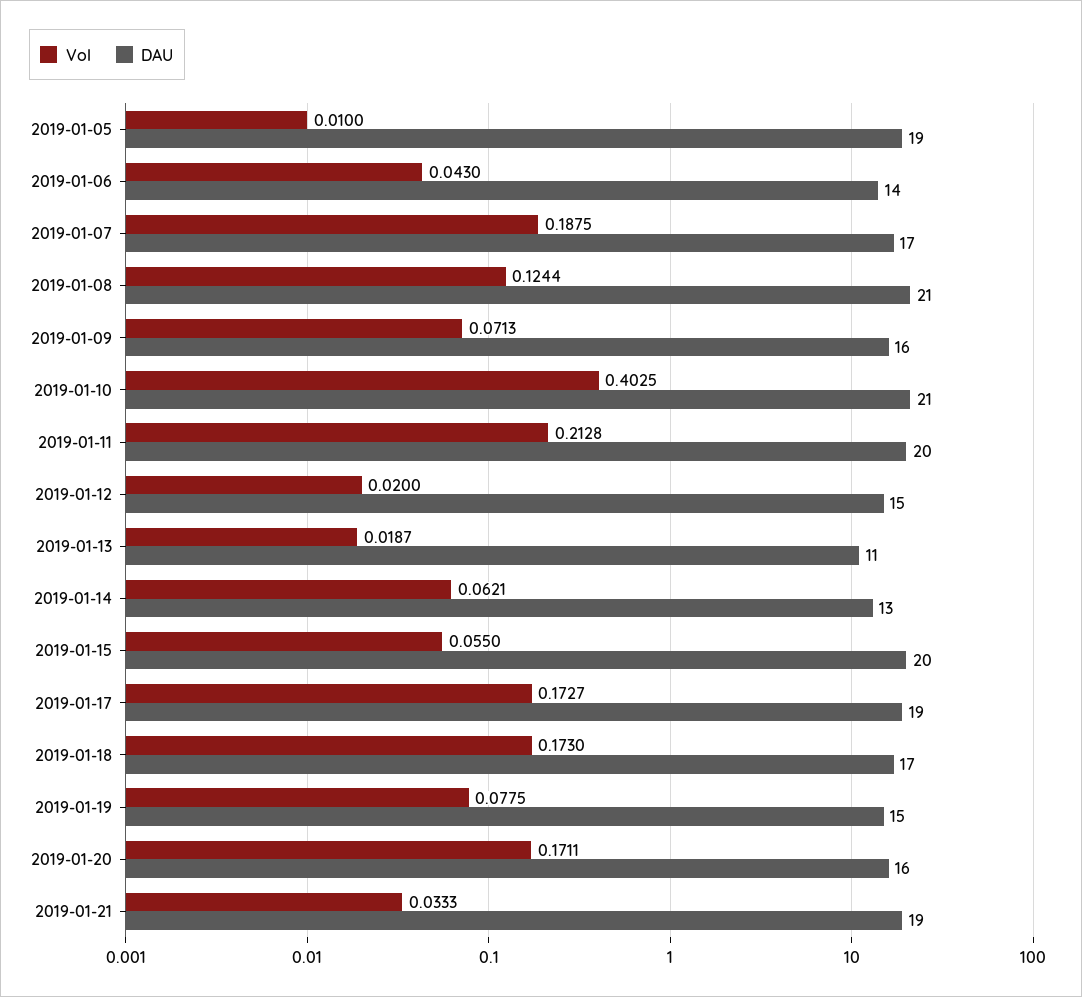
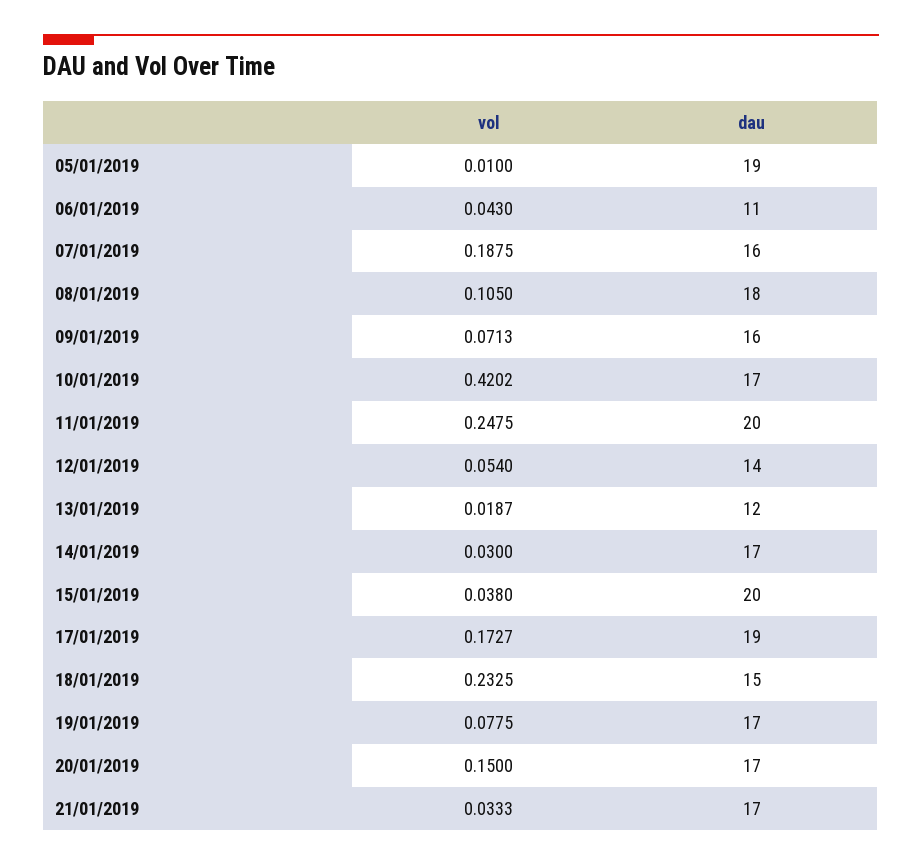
  {
    "Vol": {
      "2019-01-05": 0.01,
      "2019-01-06": 0.043,
      "2019-01-07": 0.1875,
-     "2019-01-08": 0.1244,
+     "2019-01-08": 0.105,
      "2019-01-09": 0.0713,
-     "2019-01-10": 0.4025,
+     "2019-01-10": 0.4202,
-     "2019-01-11": 0.2128,
+     "2019-01-11": 0.2475,
-     "2019-01-12": 0.02,
+     "2019-01-12": 0.054,
      "2019-01-13": 0.0187,
-     "2019-01-14": 0.0621,
+     "2019-01-14": 0.03,
-     "2019-01-15": 0.055,
+     "2019-01-15": 0.038,
      "2019-01-17": 0.1727,
-     "2019-01-18": 0.173,
+     "2019-01-18": 0.2325,
      "2019-01-19": 0.0775,
-     "2019-01-20": 0.1711,
+     "2019-01-20": 0.15,
      "2019-01-21": 0.0333
    },
    "DAU": {
      "2019-01-05": 19,
-     "2019-01-06": 14,
+     "2019-01-06": 11,
-     "2019-01-07": 17,
+     "2019-01-07": 16,
-     "2019-01-08": 21,
+     "2019-01-08": 18,
      "2019-01-09": 16,
-     "2019-01-10": 21,
+     "2019-01-10": 17,
      "2019-01-11": 20,
-     "2019-01-12": 15,
+     "2019-01-12": 14,
-     "2019-01-13": 11,
+     "2019-01-13": 12,
-     "2019-01-14": 13,
+     "2019-01-14": 17,
      "2019-01-15": 20,
      "2019-01-17": 19,
-     "2019-01-18": 17,
+     "2019-01-18": 15,
-     "2019-01-19": 15,
+     "2019-01-19": 17,
-     "2019-01-20": 16,
+     "2019-01-20": 17,
-     "2019-01-21": 19
+     "2019-01-21": 17
    }
  }

